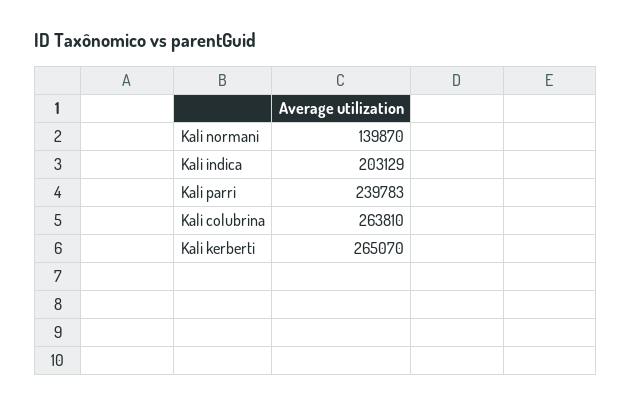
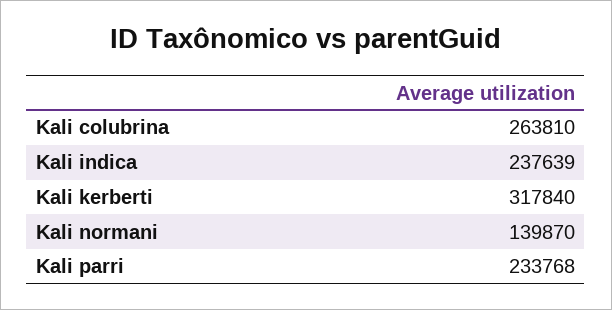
  {
    "Kali normani": 139870,
-   "Kali indica": 203129,
+   "Kali indica": 237639,
-   "Kali parri": 239783,
+   "Kali parri": 233768,
    "Kali colubrina": 263810,
-   "Kali kerberti": 265070
+   "Kali kerberti": 317840
  }

